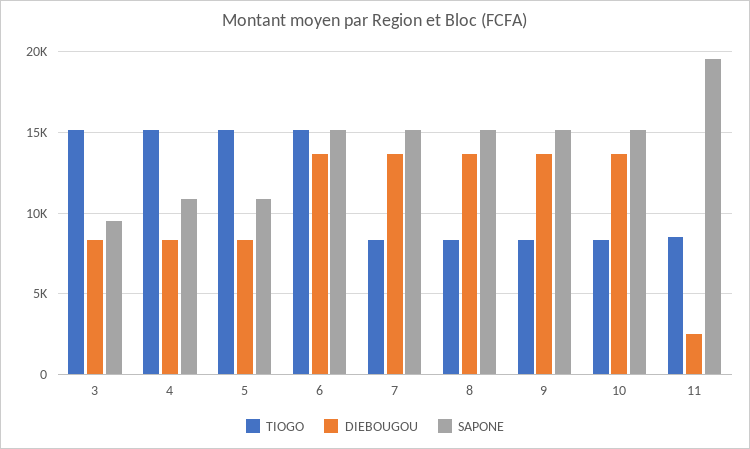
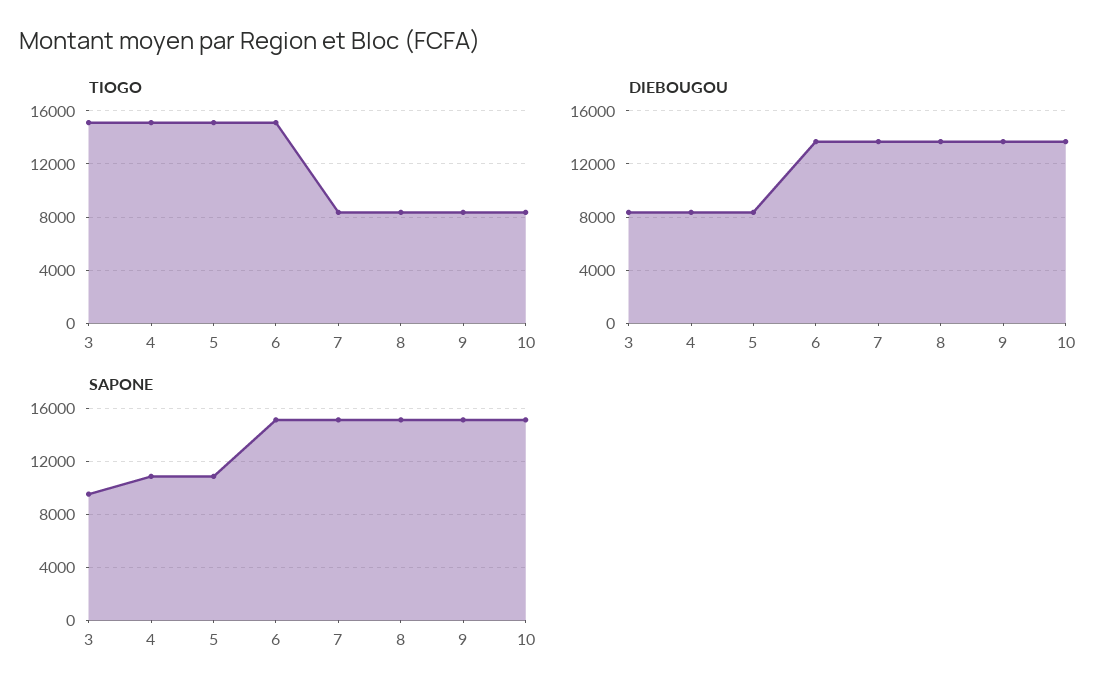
  {
    "TIOGO": {
      "3": 15000,
      "4": 15000,
      "5": 15000,
      "6": 15000,
      "7": 8500,
      "8": 8500,
      "9": 8500,
-     "10": 8500,
+     "10": 8500
-     "11": 8500
    },
    "DIEBOUGOU": {
      "3": 8500,
      "4": 8500,
      "5": 8500,
      "6": 13500,
      "7": 13500,
      "8": 13500,
      "9": 13500,
-     "10": 13500,
+     "10": 13500
-     "11": 2500
    },
    "SAPONE": {
      "3": 9500,
      "4": 11000,
      "5": 11000,
      "6": 15000,
      "7": 15000,
      "8": 15000,
      "9": 15000,
-     "10": 15000,
+     "10": 15000
-     "11": 19500
    }
  }

